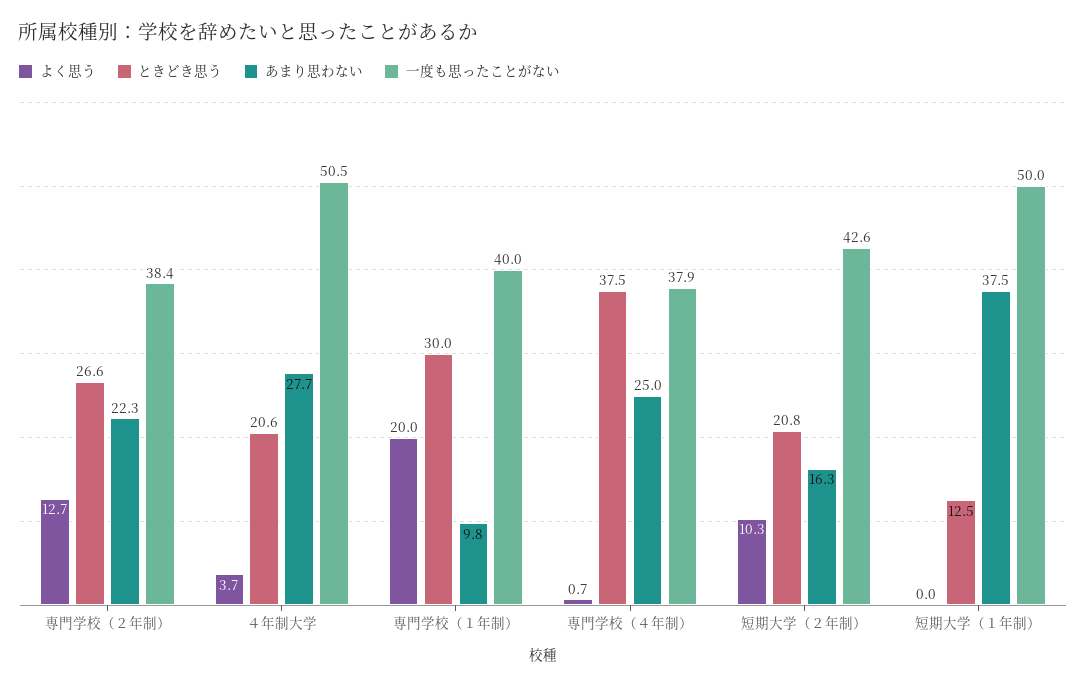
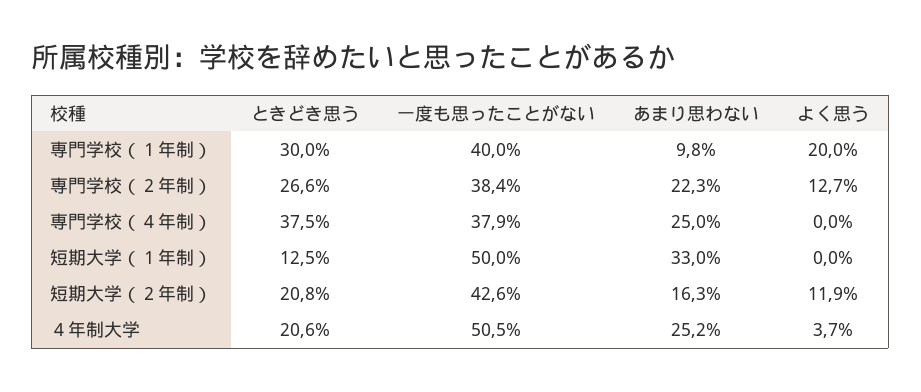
  {
    "よく思う": {
      "専門学校（２年制）": 12.7,
      "４年制大学": 3.7,
      "専門学校（１年制）": 20,
-     "専門学校（４年制）": 0.7,
+     "専門学校（４年制）": 0,
-     "短期大学（２年制）": 10.3,
+     "短期大学（２年制）": 11.9,
      "短期大学（１年制）": 0
    },
    "ときどき思う": {
      "専門学校（２年制）": 26.6,
      "４年制大学": 20.6,
      "専門学校（１年制）": 30,
      "専門学校（４年制）": 37.5,
      "短期大学（２年制）": 20.8,
      "短期大学（１年制）": 12.5
    },
    "あまり思わない": {
      "専門学校（２年制）": 22.3,
-     "４年制大学": 27.7,
+     "４年制大学": 25.2,
      "専門学校（１年制）": 9.8,
      "専門学校（４年制）": 25,
      "短期大学（２年制）": 16.3,
-     "短期大学（１年制）": 37.5
+     "短期大学（１年制）": 33
    },
    "一度も思ったことがない": {
      "専門学校（２年制）": 38.4,
      "４年制大学": 50.5,
      "専門学校（１年制）": 40,
      "専門学校（４年制）": 37.9,
      "短期大学（２年制）": 42.6,
      "短期大学（１年制）": 50
    }
  }

